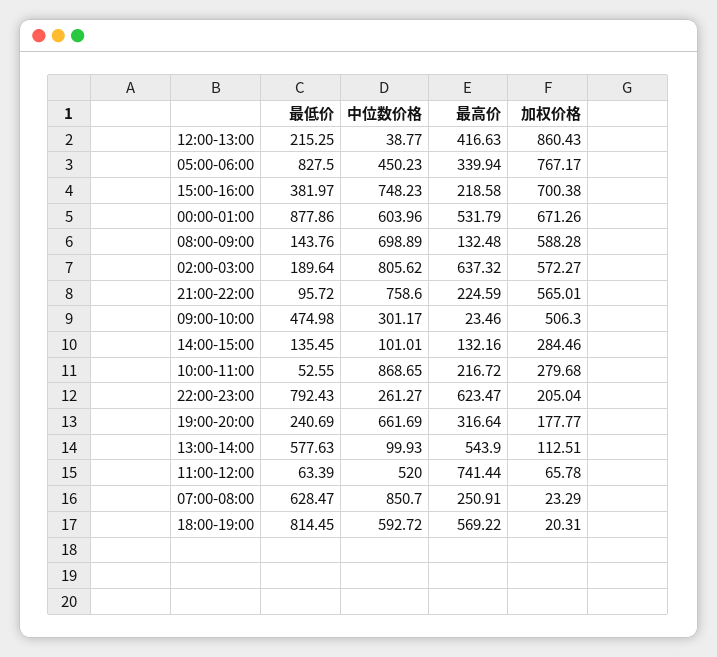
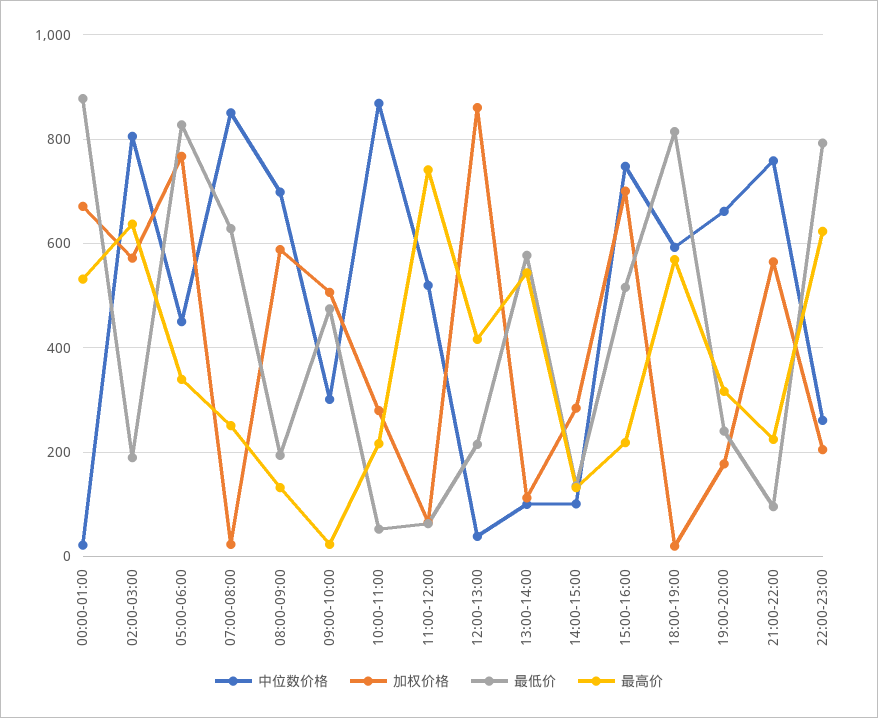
  {
    "最低价": {
      "12:00-13:00": 215.25,
      "05:00-06:00": 827.5,
-     "15:00-16:00": 381.97,
+     "15:00-16:00": 520,
      "00:00-01:00": 877.86,
-     "08:00-09:00": 143.76,
+     "08:00-09:00": 200,
      "02:00-03:00": 189.64,
      "21:00-22:00": 95.72,
      "09:00-10:00": 474.98,
      "14:00-15:00": 135.45,
      "10:00-11:00": 52.55,
      "22:00-23:00": 792.43,
      "19:00-20:00": 240.69,
      "13:00-14:00": 577.63,
      "11:00-12:00": 63.39,
      "07:00-08:00": 628.47,
      "18:00-19:00": 814.45
    },
    "中位数价格": {
      "12:00-13:00": 38.77,
      "05:00-06:00": 450.23,
      "15:00-16:00": 748.23,
-     "00:00-01:00": 603.96,
+     "00:00-01:00": 20,
      "08:00-09:00": 698.89,
      "02:00-03:00": 805.62,
      "21:00-22:00": 758.6,
      "09:00-10:00": 301.17,
      "14:00-15:00": 101.01,
      "10:00-11:00": 868.65,
      "22:00-23:00": 261.27,
      "19:00-20:00": 661.69,
      "13:00-14:00": 99.93,
      "11:00-12:00": 520,
      "07:00-08:00": 850.7,
      "18:00-19:00": 592.72
    },
    "最高价": {
      "12:00-13:00": 416.63,
      "05:00-06:00": 339.94,
      "15:00-16:00": 218.58,
      "00:00-01:00": 531.79,
      "08:00-09:00": 132.48,
      "02:00-03:00": 637.32,
      "21:00-22:00": 224.59,
      "09:00-10:00": 23.46,
      "14:00-15:00": 132.16,
      "10:00-11:00": 216.72,
      "22:00-23:00": 623.47,
      "19:00-20:00": 316.64,
      "13:00-14:00": 543.9,
      "11:00-12:00": 741.44,
      "07:00-08:00": 250.91,
      "18:00-19:00": 569.22
    },
    "加权价格": {
      "12:00-13:00": 860.43,
      "05:00-06:00": 767.17,
      "15:00-16:00": 700.38,
      "00:00-01:00": 671.26,
      "08:00-09:00": 588.28,
      "02:00-03:00": 572.27,
      "21:00-22:00": 565.01,
      "09:00-10:00": 506.3,
      "14:00-15:00": 284.46,
      "10:00-11:00": 279.68,
      "22:00-23:00": 205.04,
      "19:00-20:00": 177.77,
      "13:00-14:00": 112.51,
      "11:00-12:00": 65.78,
      "07:00-08:00": 23.29,
      "18:00-19:00": 20.31
    }
  }

